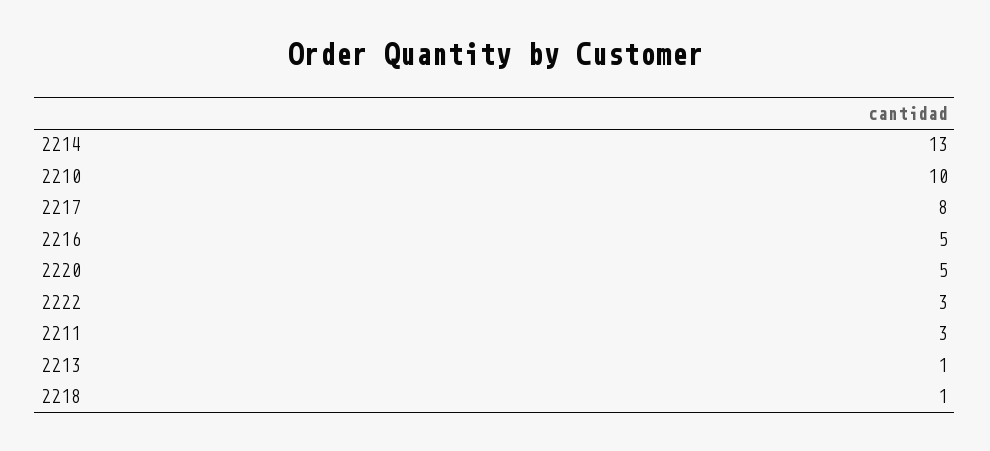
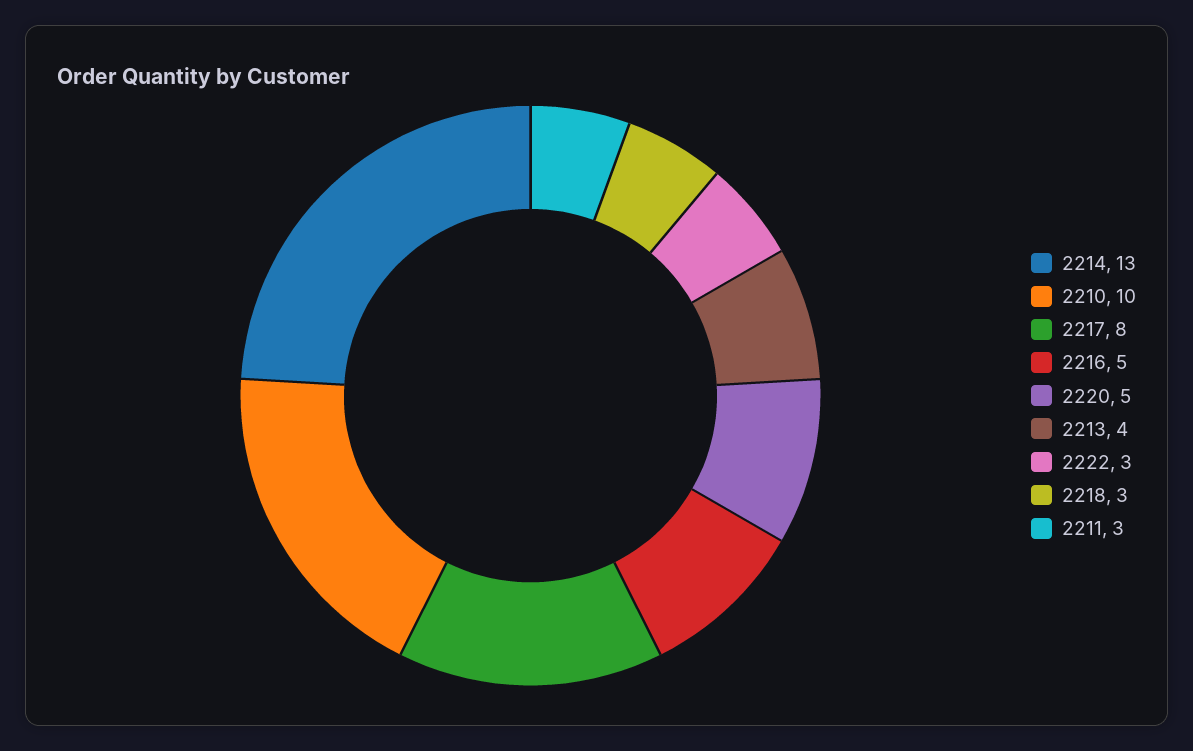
  {
    "2214": 13,
    "2210": 10,
    "2217": 8,
    "2216": 5,
    "2220": 5,
    "2222": 3,
    "2211": 3,
-   "2213": 1,
+   "2213": 4,
-   "2218": 1
+   "2218": 3
  }

